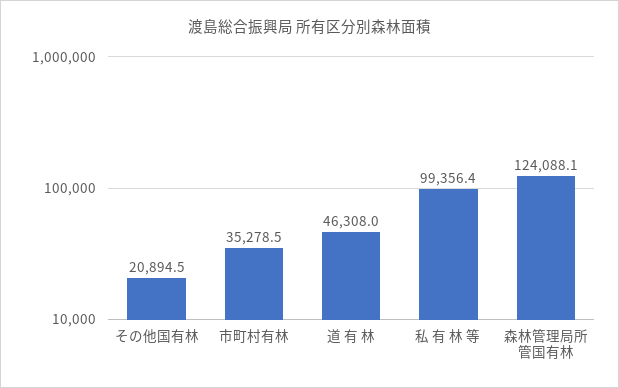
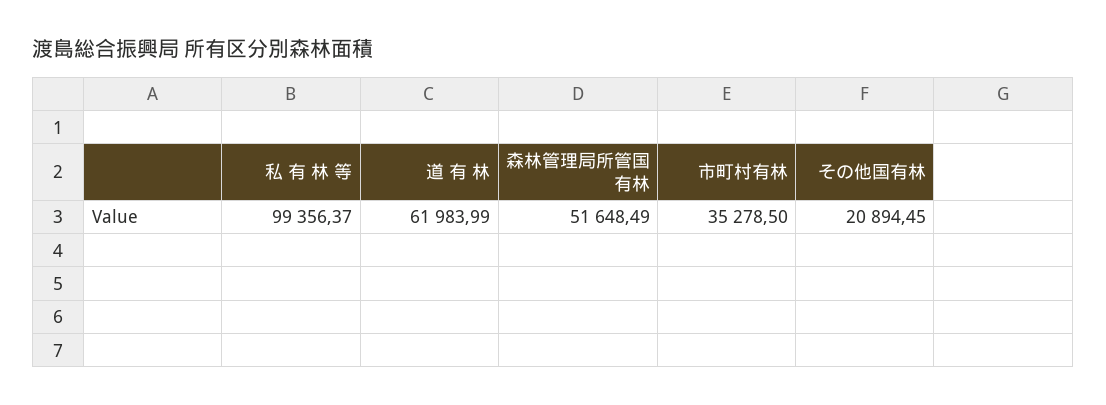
  {
    "その他国有林": 20894.45,
    "市町村有林": 35278.5,
-   "道 有 林": 46308,
+   "道 有 林": 61983.99,
    "私 有 林 等": 99356.37,
-   "森林管理局所管国有林": 124088.1
+   "森林管理局所管国有林": 51648.49
  }

